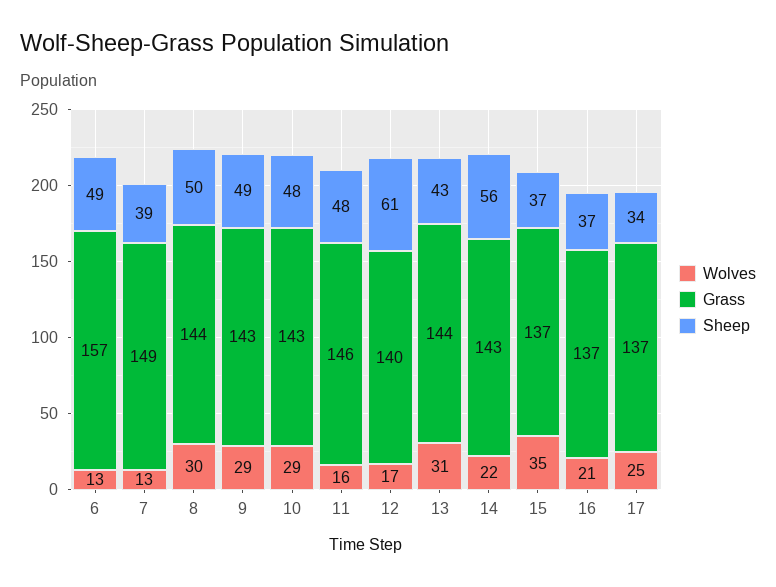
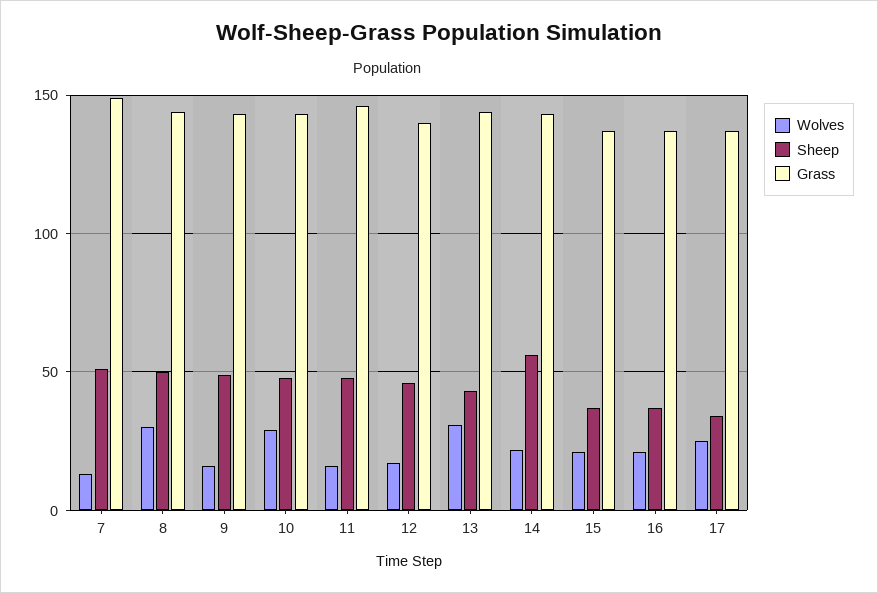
  {
    "Wolves": {
-     "6": 13,
      "7": 13,
      "8": 30,
-     "9": 29,
+     "9": 15,
      "10": 29,
      "11": 16,
      "12": 17,
      "13": 31,
      "14": 22,
-     "15": 35,
+     "15": 20,
      "16": 21,
      "17": 25
    },
    "Grass": {
-     "6": 157,
      "7": 149,
      "8": 144,
      "9": 143,
      "10": 143,
      "11": 146,
      "12": 140,
      "13": 144,
      "14": 143,
      "15": 137,
      "16": 137,
      "17": 137
    },
    "Sheep": {
-     "6": 49,
-     "7": 39,
+     "7": 50,
      "8": 50,
      "9": 49,
      "10": 48,
      "11": 48,
-     "12": 61,
+     "12": 45,
      "13": 43,
      "14": 56,
      "15": 37,
      "16": 37,
      "17": 34
    }
  }

